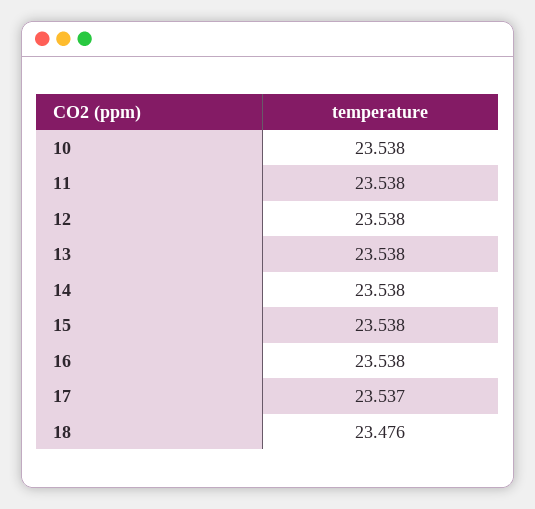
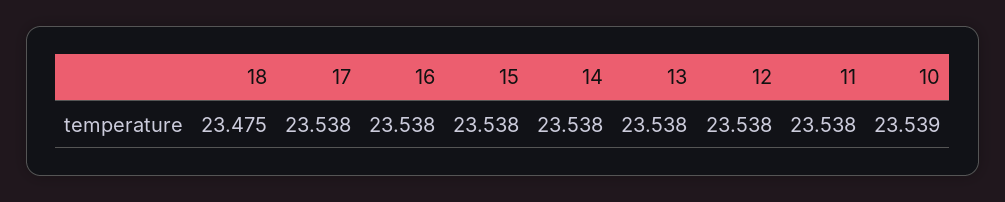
  {
-   "10": 23.538,
+   "10": 23.539,
    "11": 23.538,
    "12": 23.538,
    "13": 23.538,
    "14": 23.538,
    "15": 23.538,
    "16": 23.538,
-   "17": 23.537,
+   "17": 23.538,
-   "18": 23.476
+   "18": 23.475
  }

